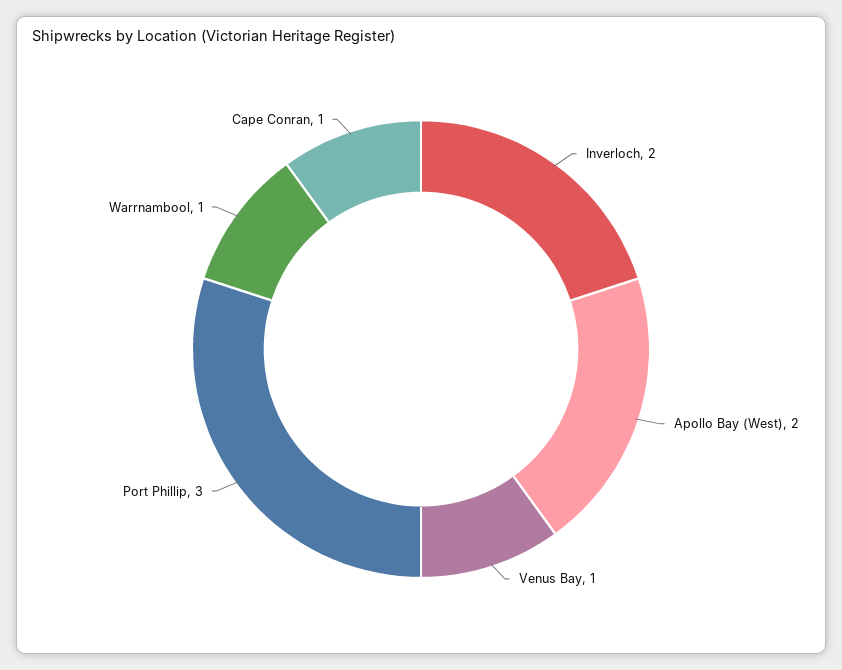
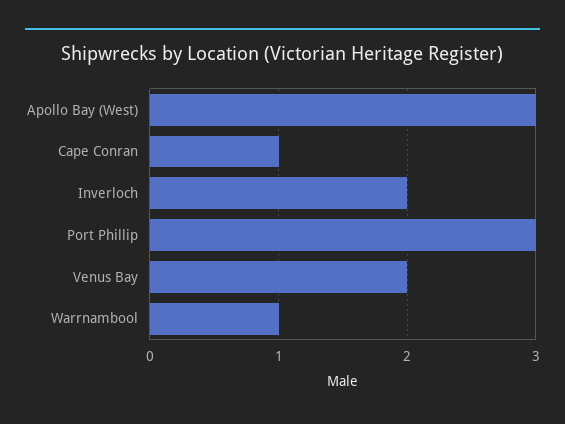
  {
    "Inverloch": 2,
-   "Apollo Bay (West)": 2,
+   "Apollo Bay (West)": 3,
-   "Venus Bay": 1,
+   "Venus Bay": 2,
    "Port Phillip": 3,
    "Warrnambool": 1,
    "Cape Conran": 1
  }

